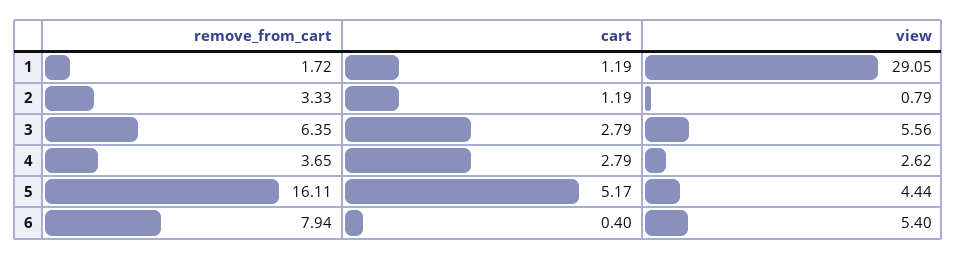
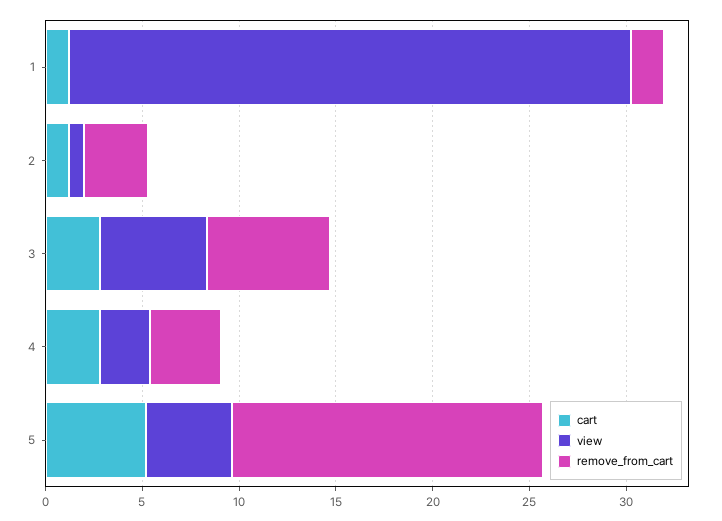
  {
    "remove_from_cart": {
      "1": 1.72,
      "2": 3.33,
      "3": 6.35,
      "4": 3.65,
-     "5": 16.11,
+     "5": 16.11
-     "6": 7.94
    },
    "cart": {
      "1": 1.19,
      "2": 1.19,
      "3": 2.79,
      "4": 2.79,
-     "5": 5.17,
+     "5": 5.17
-     "6": 0.4
    },
    "view": {
      "1": 29.05,
      "2": 0.79,
      "3": 5.56,
      "4": 2.62,
-     "5": 4.44,
+     "5": 4.44
-     "6": 5.4
    }
  }

